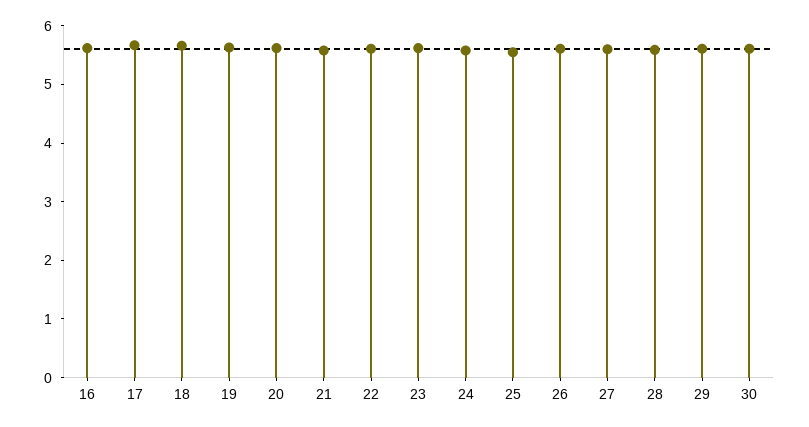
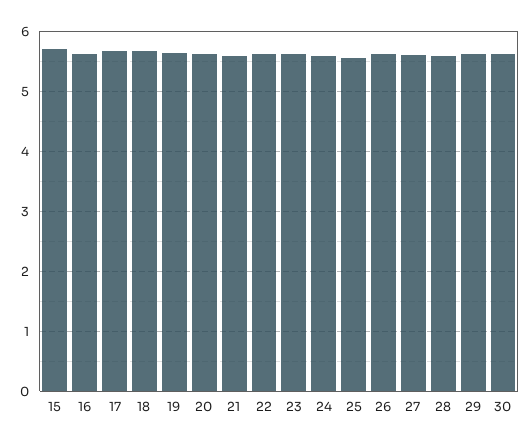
  {
    "16": 5.6,
    "17": 5.7,
    "18": 5.7,
    "19": 5.6,
    "20": 5.6,
    "21": 5.6,
    "22": 5.6,
    "23": 5.6,
    "24": 5.6,
    "25": 5.6,
    "26": 5.6,
    "27": 5.6,
    "28": 5.6,
    "29": 5.6,
-   "30": 5.6
+   "30": 5.6,
+   "15": 5.7
  }

